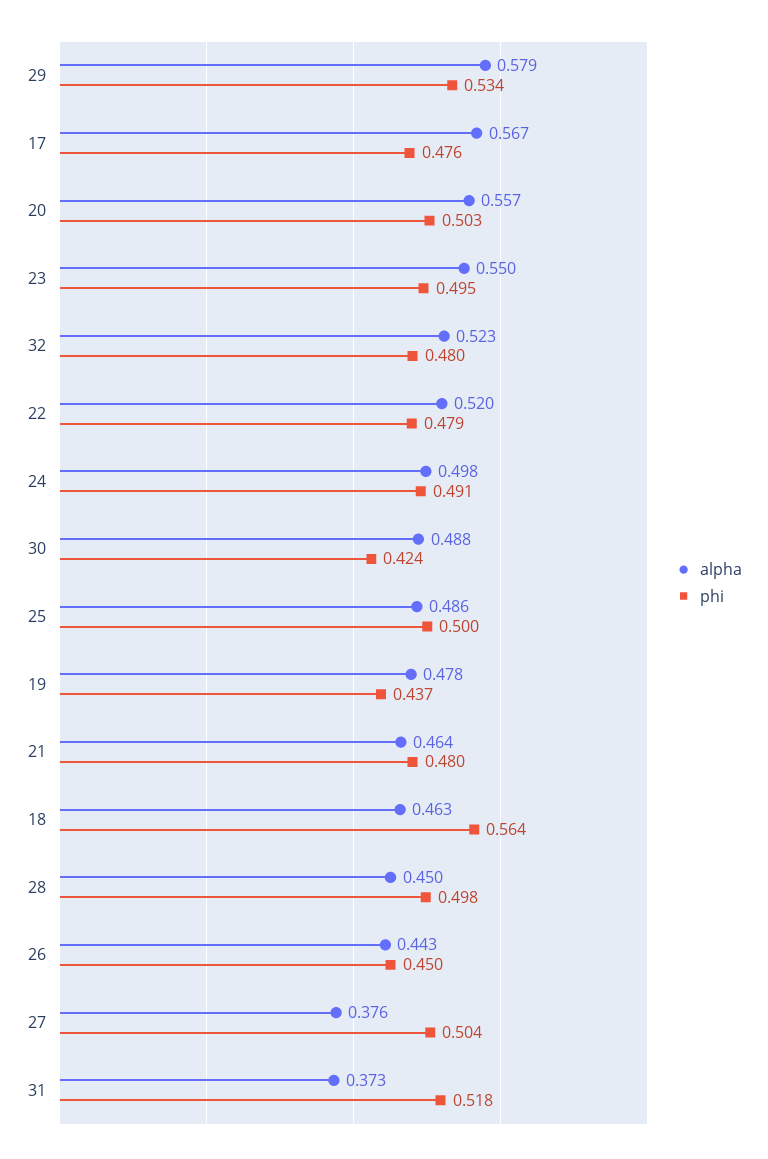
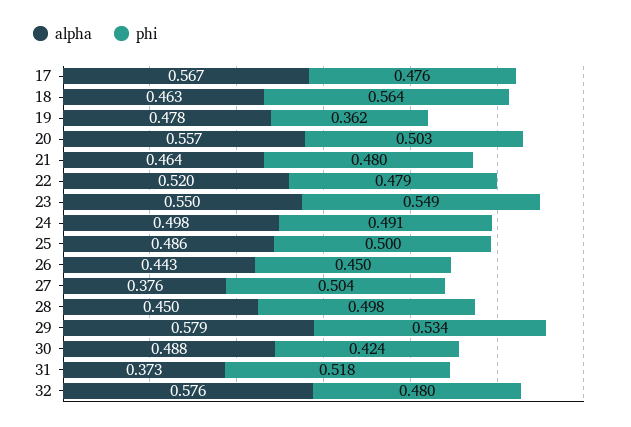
  {
    "alpha": {
      "29": 0.579,
      "17": 0.567,
      "20": 0.557,
      "23": 0.55,
-     "32": 0.523,
+     "32": 0.576,
      "22": 0.52,
      "24": 0.498,
      "30": 0.488,
      "25": 0.486,
      "19": 0.478,
      "21": 0.464,
      "18": 0.463,
      "28": 0.45,
      "26": 0.443,
      "27": 0.376,
      "31": 0.373
    },
    "phi": {
      "29": 0.534,
      "17": 0.476,
      "20": 0.503,
-     "23": 0.495,
+     "23": 0.549,
      "32": 0.48,
      "22": 0.479,
      "24": 0.491,
      "30": 0.424,
      "25": 0.5,
-     "19": 0.437,
+     "19": 0.362,
      "21": 0.48,
      "18": 0.564,
      "28": 0.498,
      "26": 0.45,
      "27": 0.504,
      "31": 0.518
    }
  }

